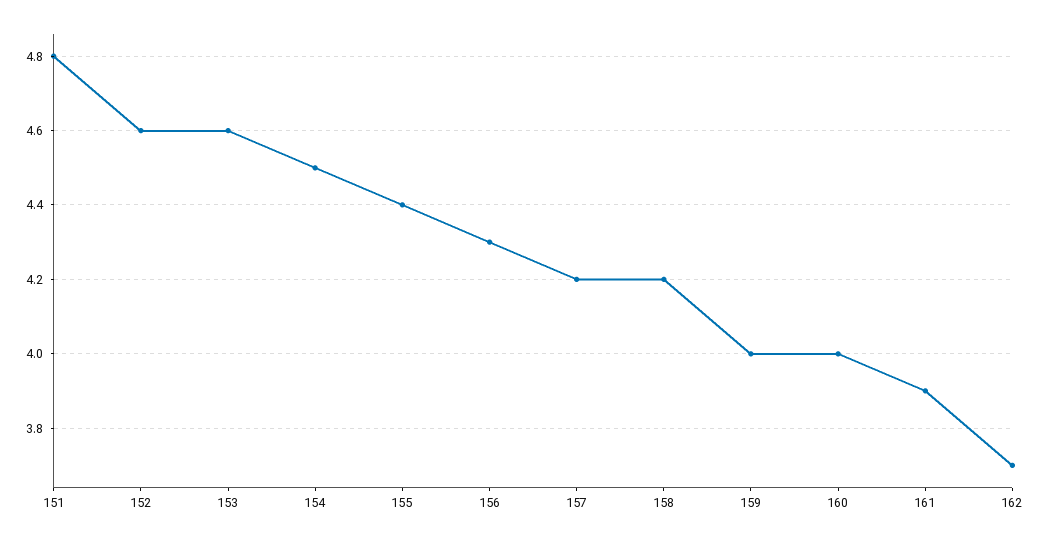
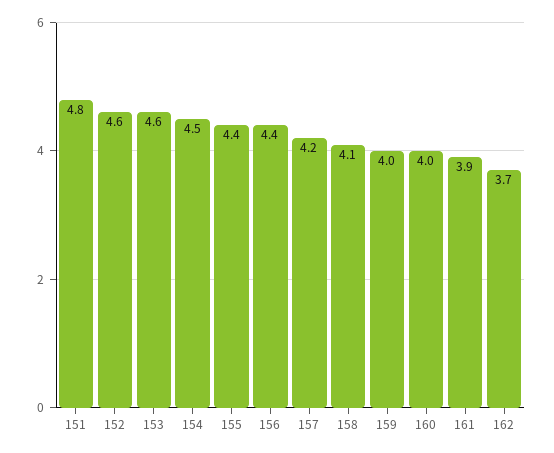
  {
    "151": 4.8,
    "152": 4.6,
    "153": 4.6,
    "154": 4.5,
    "155": 4.4,
-   "156": 4.3,
+   "156": 4.4,
    "157": 4.2,
-   "158": 4.2,
+   "158": 4.1,
    "159": 4,
    "160": 4,
    "161": 3.9,
    "162": 3.7
  }

